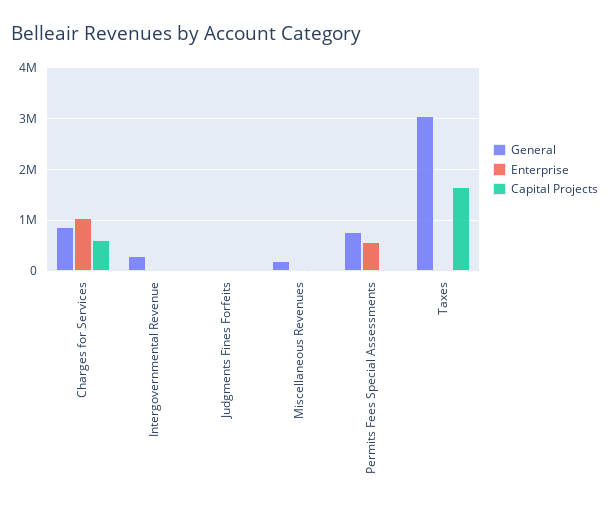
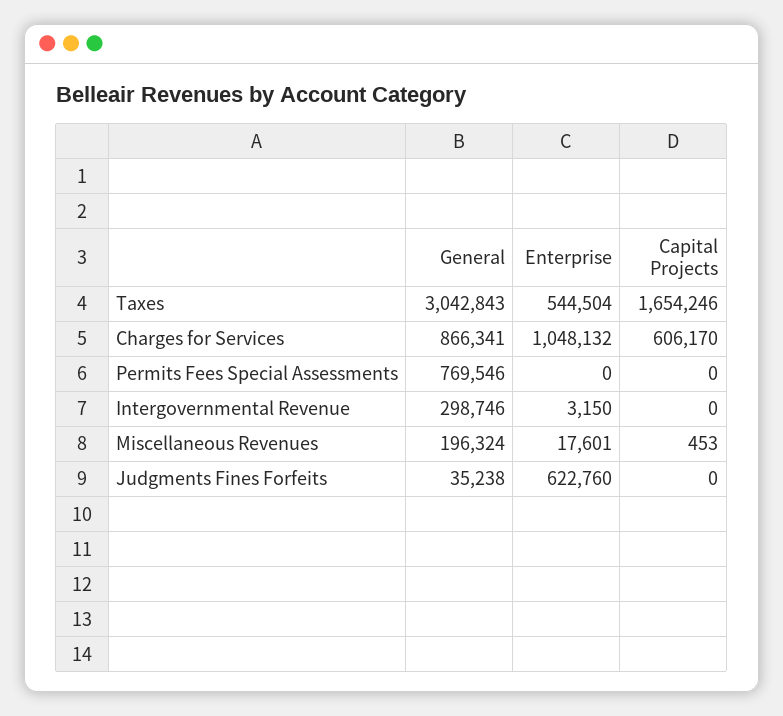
  {
    "General": {
      "Charges for Services": 866341,
      "Intergovernmental Revenue": 298746,
      "Judgments Fines Forfeits": 35238,
      "Miscellaneous Revenues": 196324,
      "Permits Fees Special Assessments": 769546,
      "Taxes": 3042843
    },
    "Enterprise": {
      "Charges for Services": 1048132,
      "Intergovernmental Revenue": 3150,
-     "Judgments Fines Forfeits": 0,
+     "Judgments Fines Forfeits": 622760,
      "Miscellaneous Revenues": 17601,
-     "Permits Fees Special Assessments": 600000,
+     "Permits Fees Special Assessments": 0,
-     "Taxes": 0
+     "Taxes": 544504
    },
    "Capital Projects": {
      "Charges for Services": 606170,
      "Intergovernmental Revenue": 0,
      "Judgments Fines Forfeits": 0,
      "Miscellaneous Revenues": 453,
      "Permits Fees Special Assessments": 0,
      "Taxes": 1654246
    }
  }

